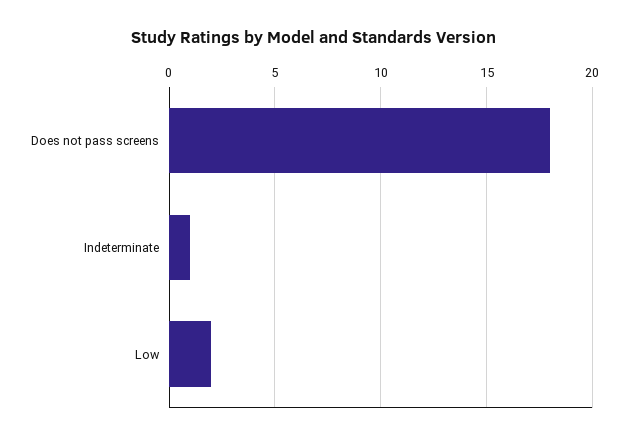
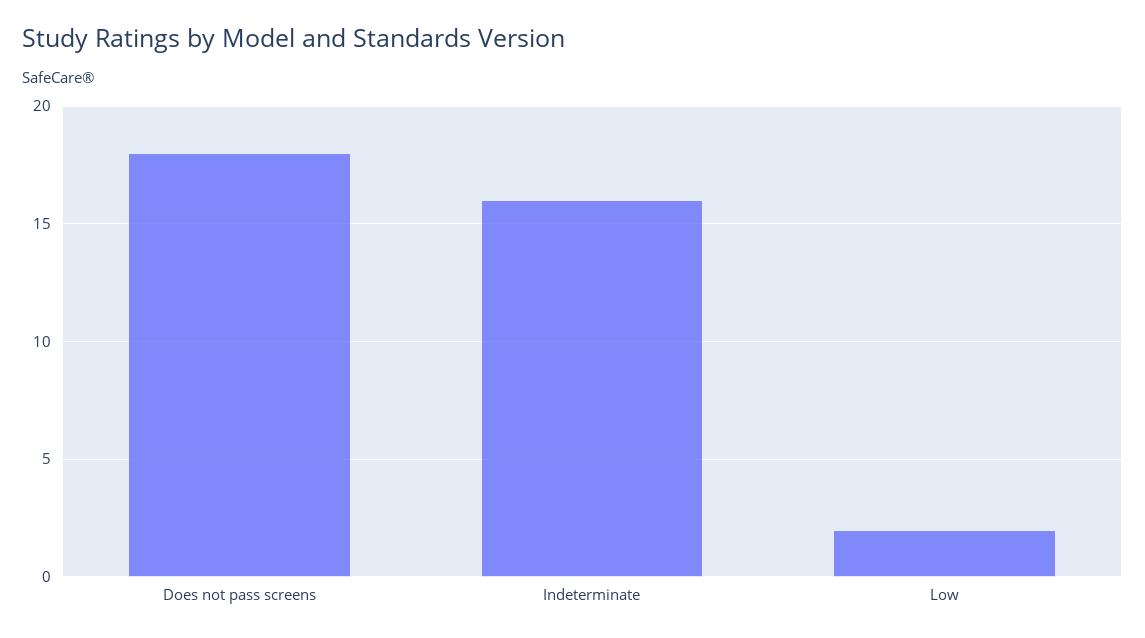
  {
    "Does not pass screens": 18,
-   "Indeterminate": 1,
+   "Indeterminate": 16,
    "Low": 2
  }

